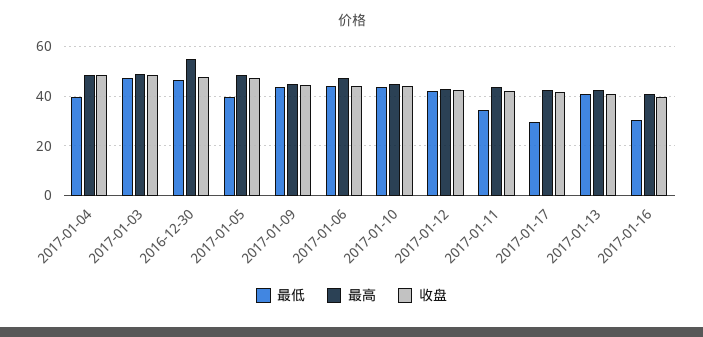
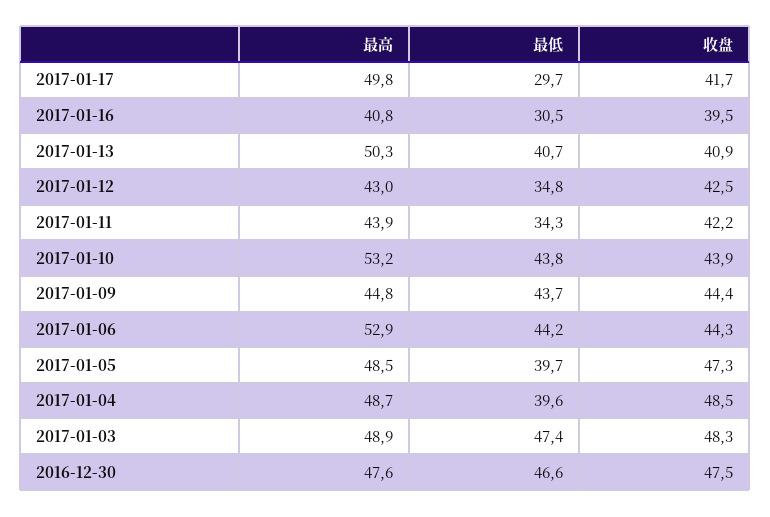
  {
    "最低": {
      "2017-01-04": 39.6,
      "2017-01-03": 47.4,
      "2016-12-30": 46.6,
      "2017-01-05": 39.7,
      "2017-01-09": 43.7,
      "2017-01-06": 44.2,
      "2017-01-10": 43.8,
-     "2017-01-12": 42.5,
+     "2017-01-12": 34.8,
      "2017-01-11": 34.3,
      "2017-01-17": 29.7,
      "2017-01-13": 40.7,
      "2017-01-16": 30.5
    },
    "最高": {
      "2017-01-04": 48.7,
      "2017-01-03": 48.9,
-     "2016-12-30": 55,
+     "2016-12-30": 47.6,
      "2017-01-05": 48.5,
      "2017-01-09": 44.8,
-     "2017-01-06": 47.5,
+     "2017-01-06": 52.9,
-     "2017-01-10": 45,
+     "2017-01-10": 53.2,
      "2017-01-12": 43,
      "2017-01-11": 43.9,
-     "2017-01-17": 42.5,
+     "2017-01-17": 49.8,
-     "2017-01-13": 42.5,
+     "2017-01-13": 50.3,
      "2017-01-16": 40.8
    },
    "收盘": {
      "2017-01-04": 48.5,
      "2017-01-03": 48.3,
      "2016-12-30": 47.5,
      "2017-01-05": 47.3,
      "2017-01-09": 44.4,
      "2017-01-06": 44.3,
      "2017-01-10": 43.9,
      "2017-01-12": 42.5,
      "2017-01-11": 42.2,
      "2017-01-17": 41.7,
      "2017-01-13": 40.9,
      "2017-01-16": 39.5
    }
  }

